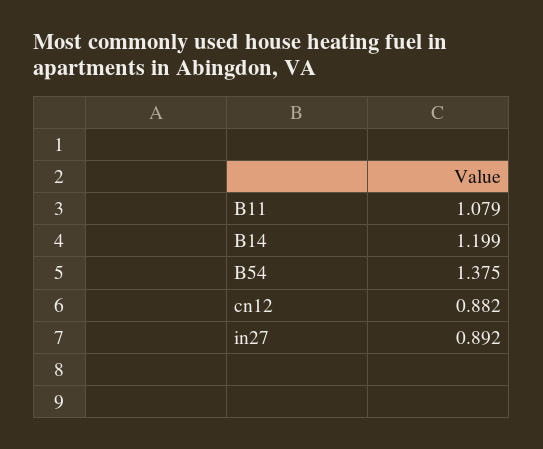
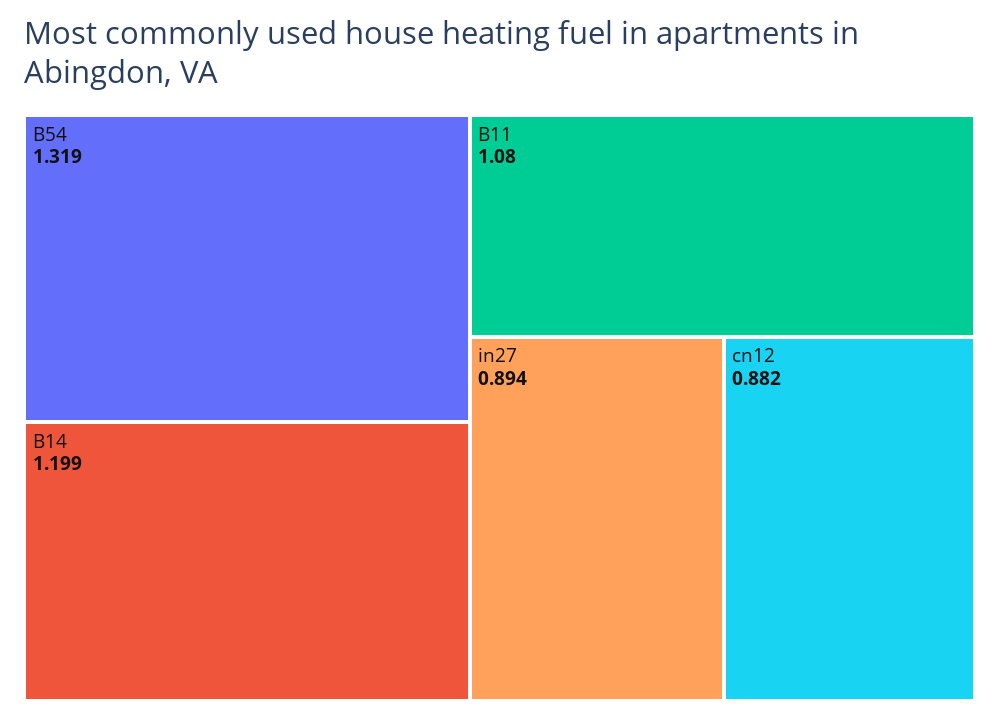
  {
-   "B11": 1.079,
+   "B11": 1.08,
    "B14": 1.199,
-   "B54": 1.375,
+   "B54": 1.319,
    "cn12": 0.882,
-   "in27": 0.892
+   "in27": 0.894
  }

